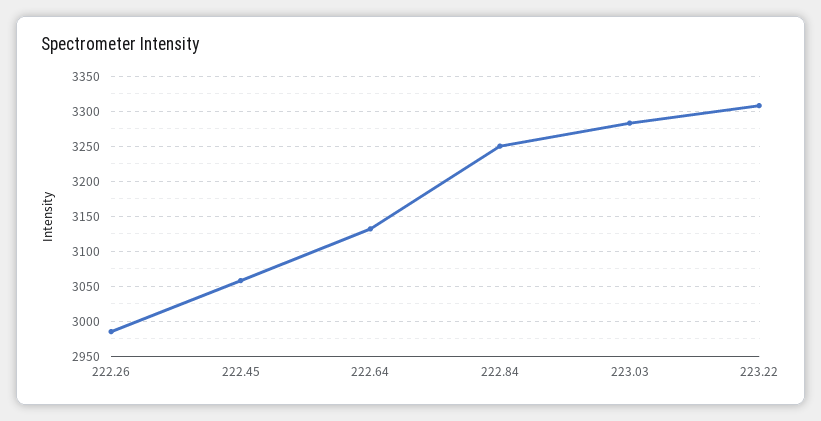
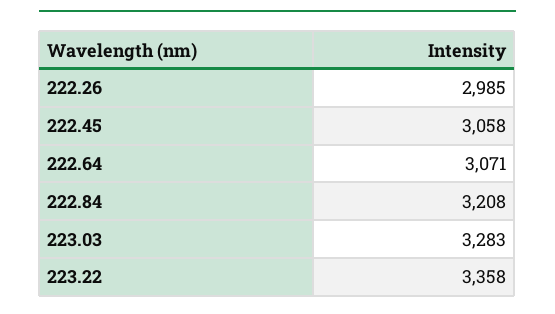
  {
    "222.26": 2985,
    "222.45": 3058,
-   "222.64": 3130,
+   "222.64": 3071,
-   "222.84": 3250,
+   "222.84": 3208,
    "223.03": 3283,
-   "223.22": 3310
+   "223.22": 3358
  }

